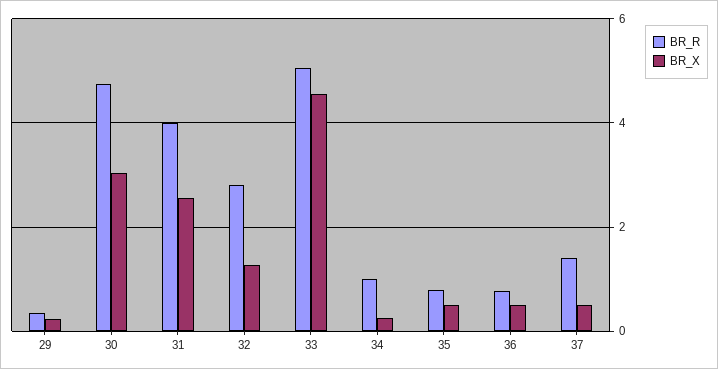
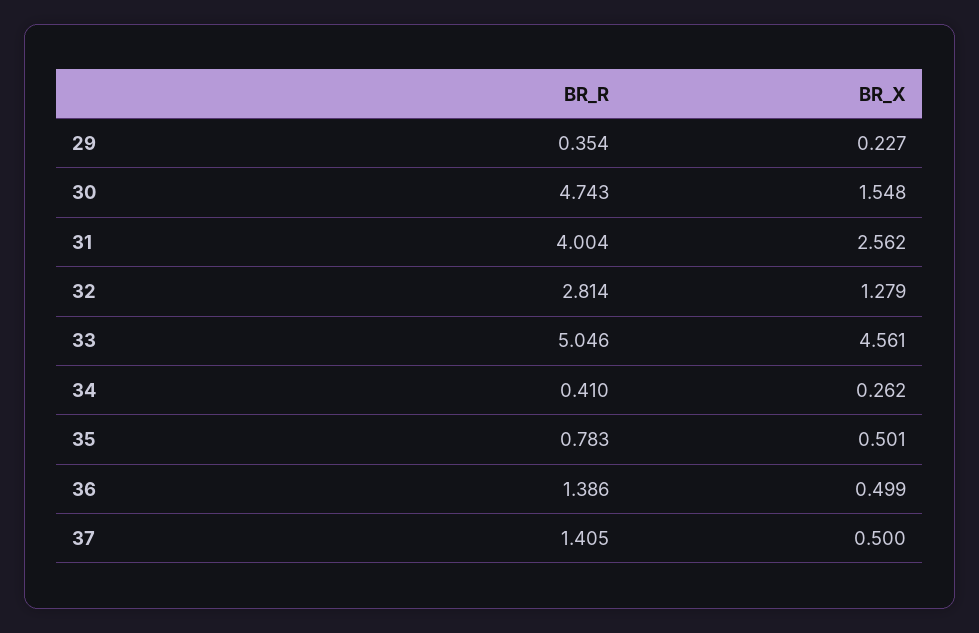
  {
    "BR_R": {
      "29": 0.354,
      "30": 4.743,
      "31": 4.004,
      "32": 2.814,
      "33": 5.046,
-     "34": 1,
+     "34": 0.41,
      "35": 0.783,
-     "36": 0.8,
+     "36": 1.386,
      "37": 1.405
    },
    "BR_X": {
      "29": 0.227,
-     "30": 3,
+     "30": 1.548,
      "31": 2.562,
      "32": 1.279,
      "33": 4.561,
      "34": 0.262,
      "35": 0.501,
      "36": 0.499,
      "37": 0.5
    }
  }

